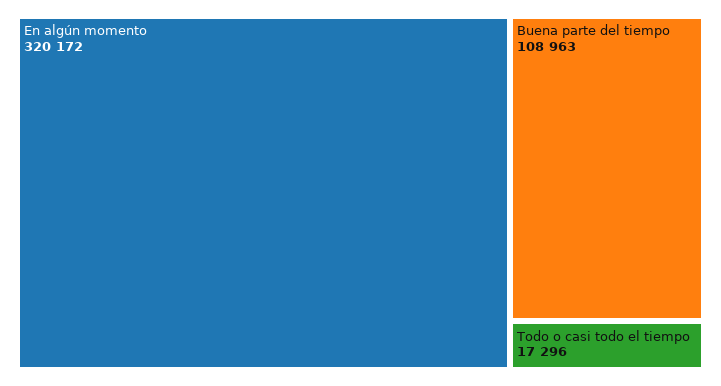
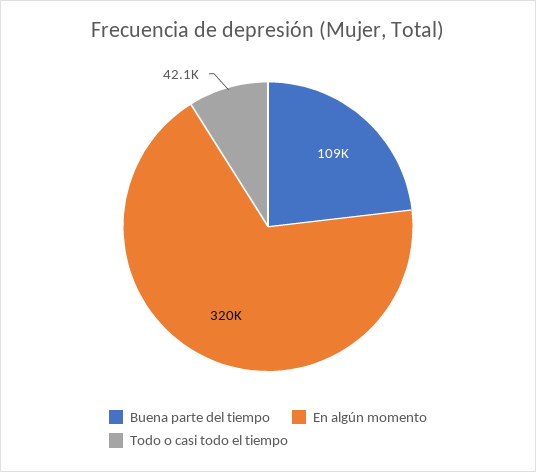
  {
    "En algún momento": 320172,
    "Buena parte del tiempo": 108963,
-   "Todo o casi todo el tiempo": 17296
+   "Todo o casi todo el tiempo": 42100
  }

